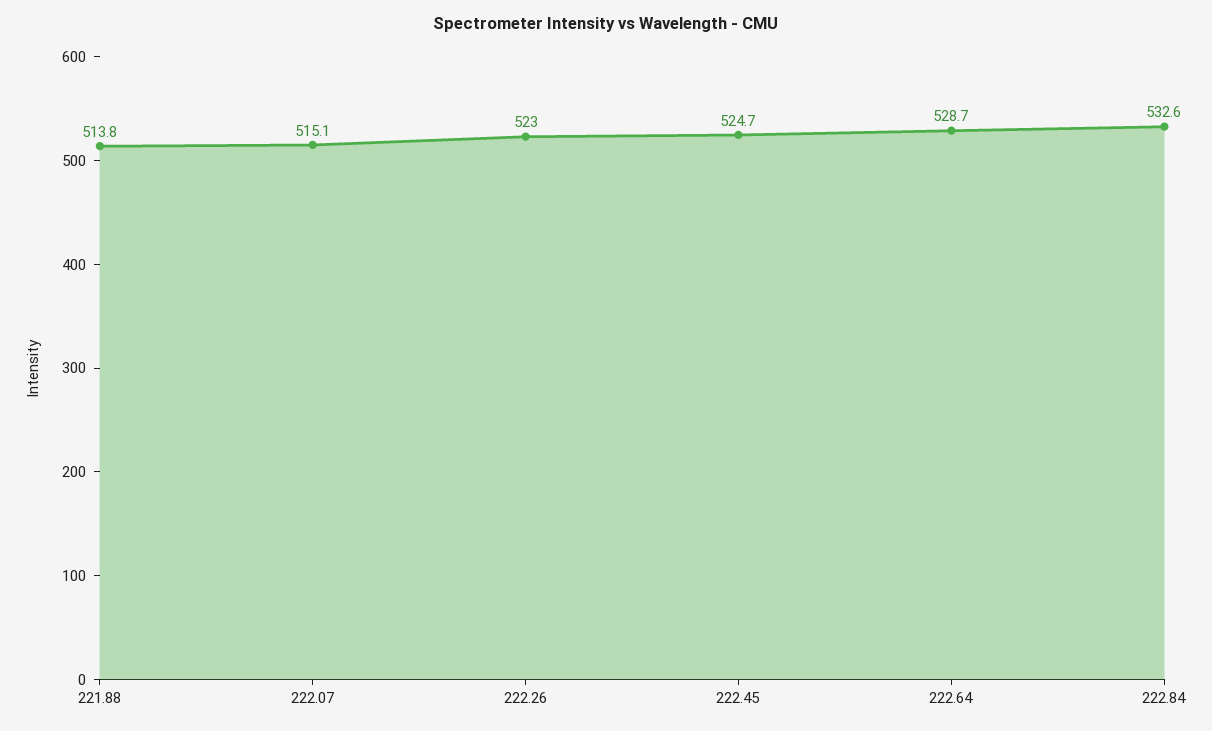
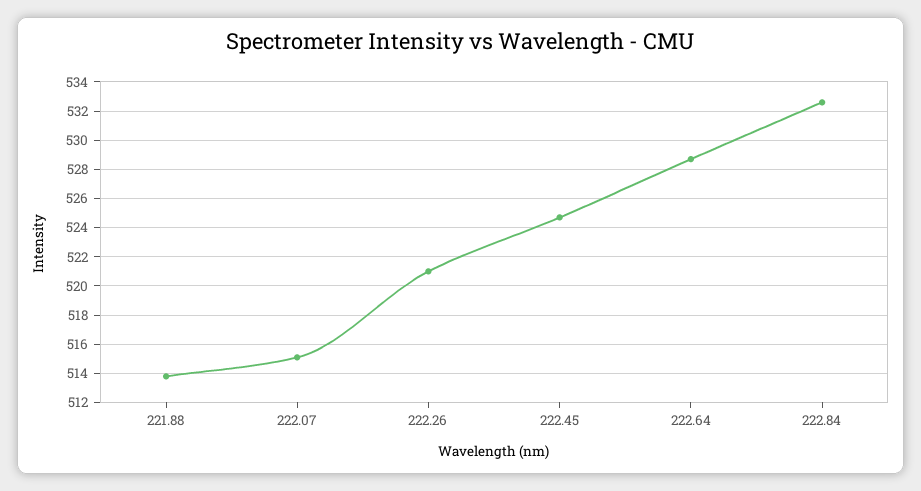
  {
    "221.88": 513.8,
    "222.07": 515.1,
-   "222.26": 523,
+   "222.26": 521,
    "222.45": 524.7,
    "222.64": 528.7,
    "222.84": 532.6
  }

